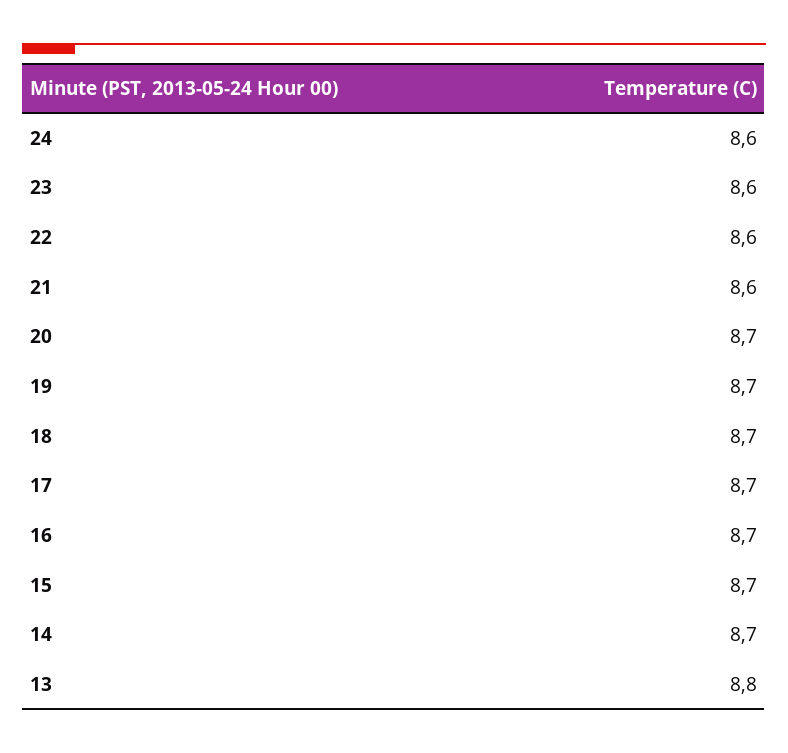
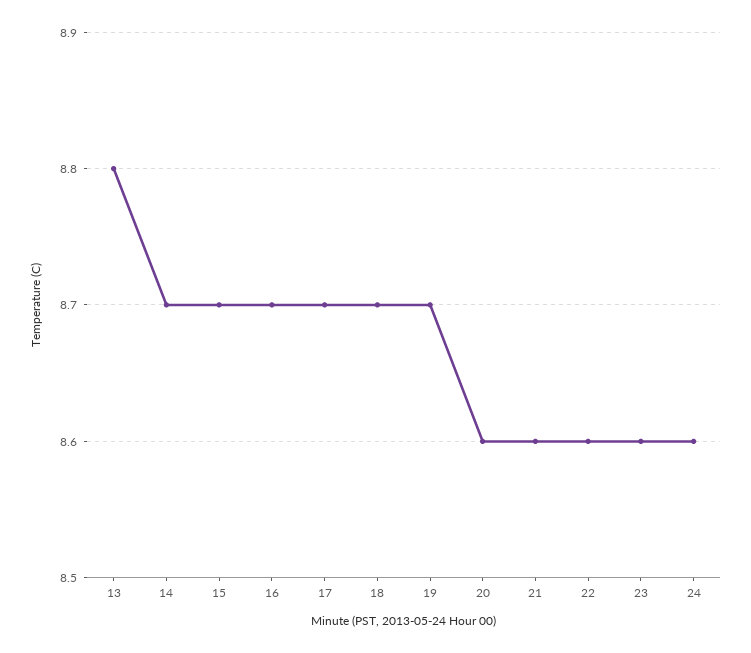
  {
    "24": 8.6,
    "23": 8.6,
    "22": 8.6,
    "21": 8.6,
-   "20": 8.7,
+   "20": 8.6,
    "19": 8.7,
    "18": 8.7,
    "17": 8.7,
    "16": 8.7,
    "15": 8.7,
    "14": 8.7,
    "13": 8.8
  }

